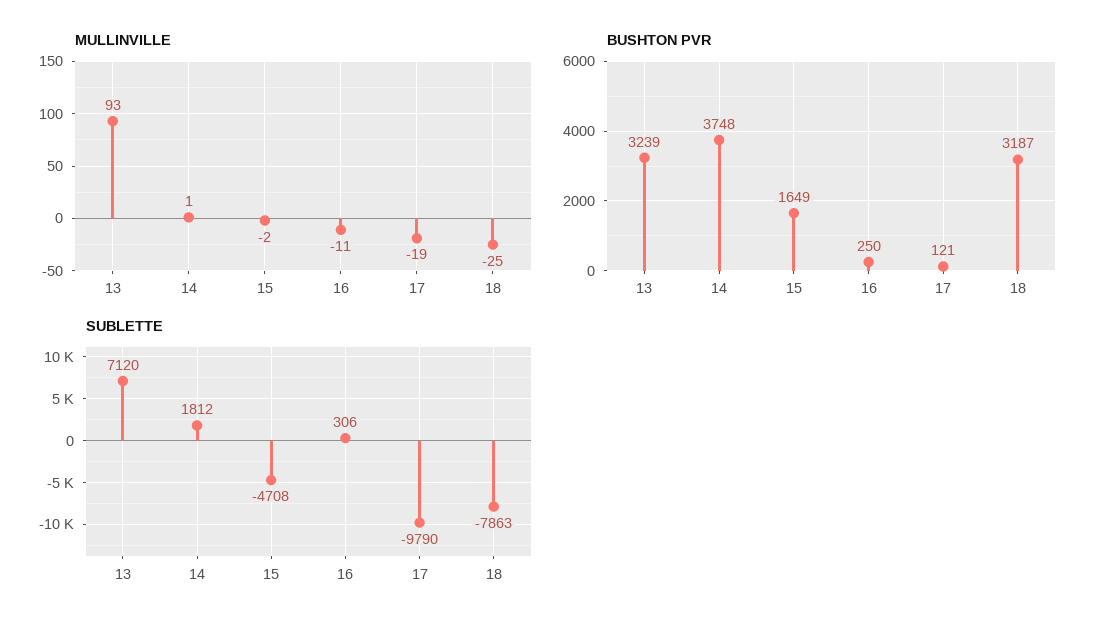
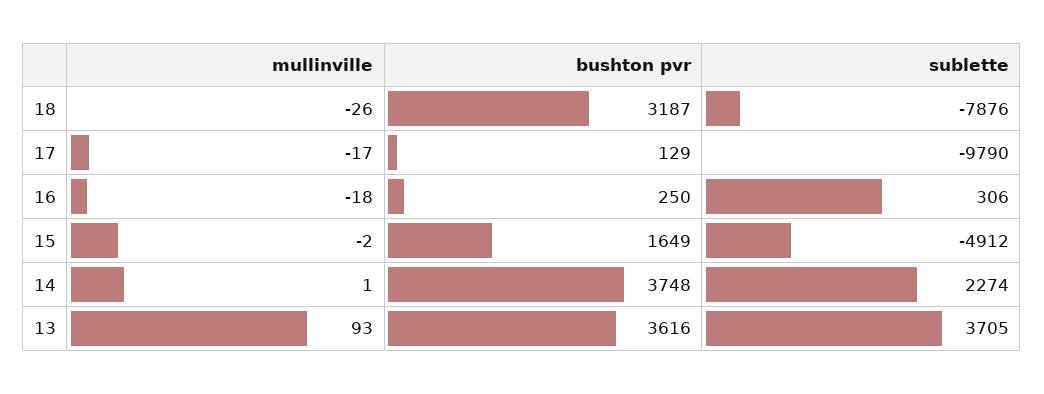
  {
    "MULLINVILLE": {
      "13": 93,
      "14": 1,
      "15": -2,
-     "16": -11,
+     "16": -18,
-     "17": -19,
+     "17": -17,
-     "18": -25
+     "18": -26
    },
    "BUSHTON PVR": {
-     "13": 3239,
+     "13": 3616,
      "14": 3748,
      "15": 1649,
      "16": 250,
-     "17": 121,
+     "17": 129,
      "18": 3187
    },
    "SUBLETTE": {
-     "13": 7120,
+     "13": 3705,
-     "14": 1812,
+     "14": 2274,
-     "15": -4708,
+     "15": -4912,
      "16": 306,
      "17": -9790,
-     "18": -7863
+     "18": -7876
    }
  }

